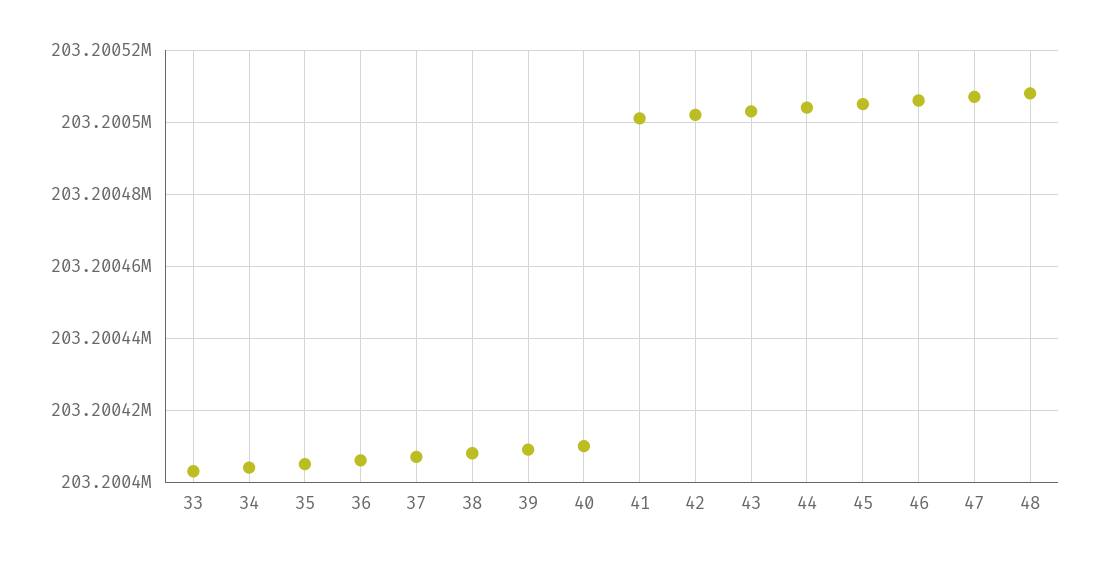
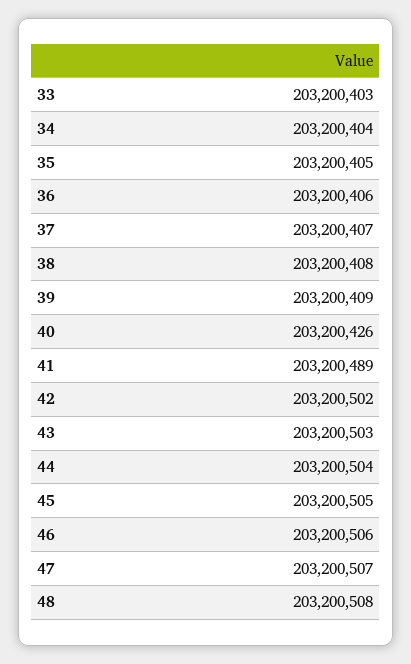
  {
    "33": 203200403,
    "34": 203200404,
    "35": 203200405,
    "36": 203200406,
    "37": 203200407,
    "38": 203200408,
    "39": 203200409,
-   "40": 203200410,
+   "40": 203200426,
-   "41": 203200500,
+   "41": 203200489,
    "42": 203200502,
    "43": 203200503,
    "44": 203200504,
    "45": 203200505,
    "46": 203200506,
    "47": 203200507,
    "48": 203200508
  }

